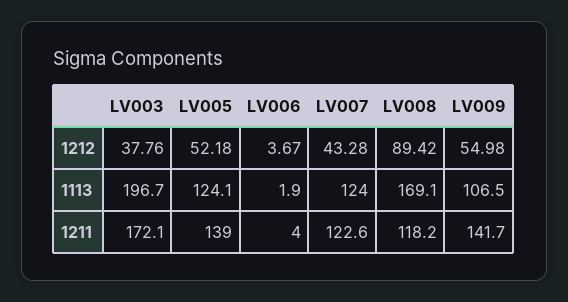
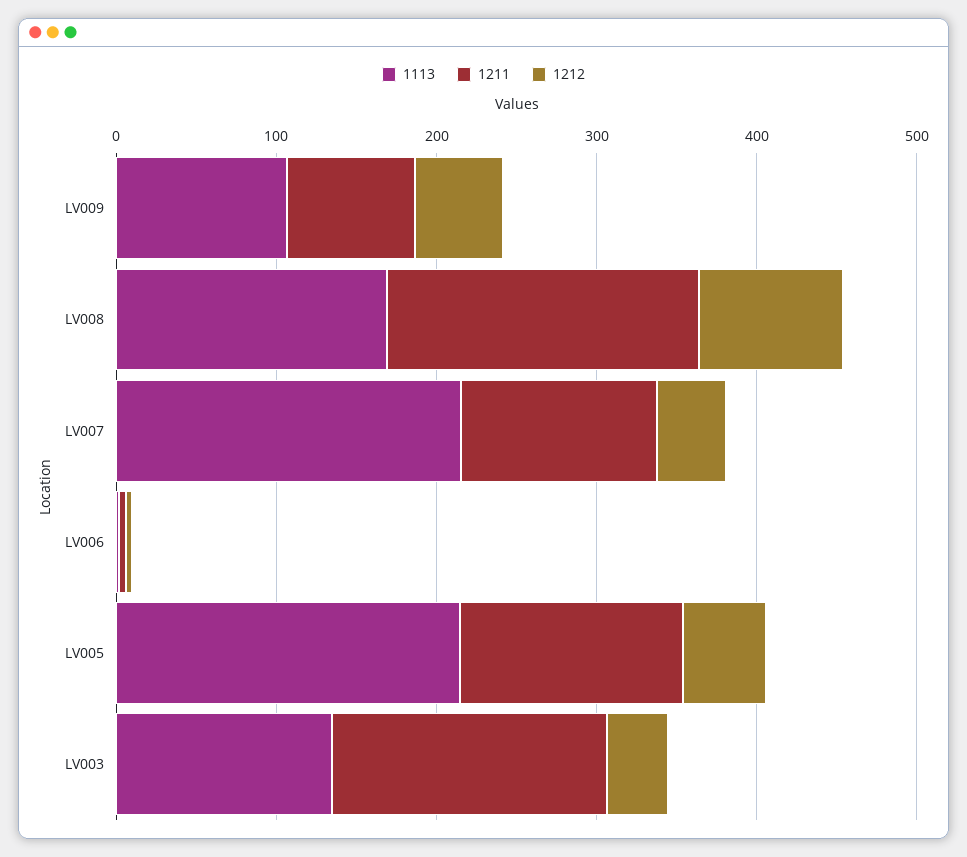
  {
    "1212": {
      "LV003": 37.76,
      "LV005": 52.18,
      "LV006": 3.67,
      "LV007": 43.28,
      "LV008": 89.42,
      "LV009": 54.98
    },
    "1113": {
-     "LV003": 196.7,
+     "LV003": 140,
-     "LV005": 124.1,
+     "LV005": 220,
      "LV006": 1.9,
-     "LV007": 124,
+     "LV007": 220,
      "LV008": 169.1,
      "LV009": 106.5
    },
    "1211": {
      "LV003": 172.1,
      "LV005": 139,
      "LV006": 4,
      "LV007": 122.6,
-     "LV008": 118.2,
+     "LV008": 200,
-     "LV009": 141.7
+     "LV009": 80
    }
  }

